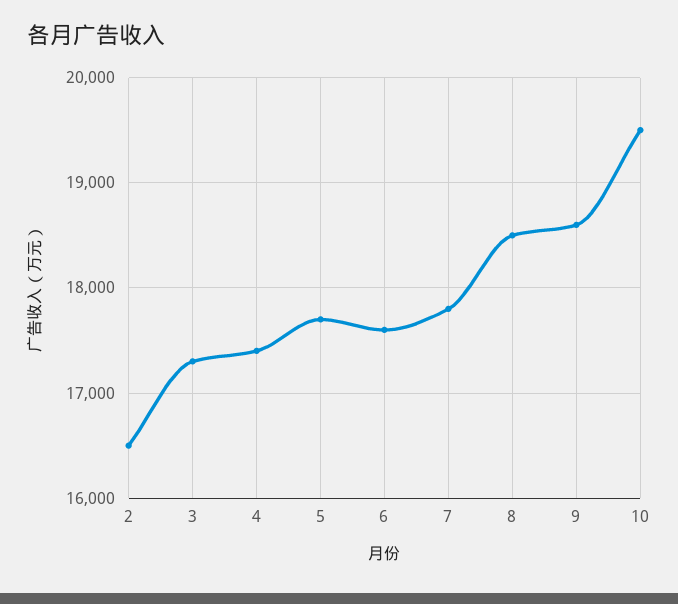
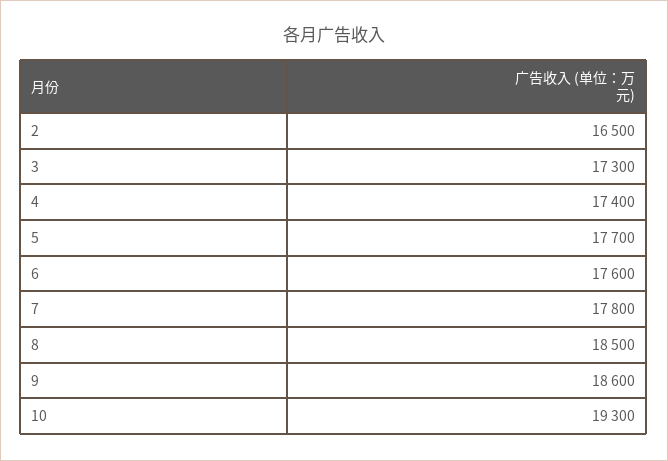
  {
    "2": 16500,
    "3": 17300,
    "4": 17400,
    "5": 17700,
    "6": 17600,
    "7": 17800,
    "8": 18500,
    "9": 18600,
-   "10": 19500
+   "10": 19300
  }

